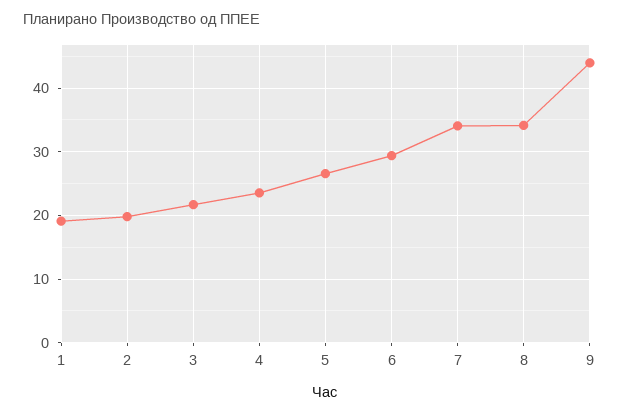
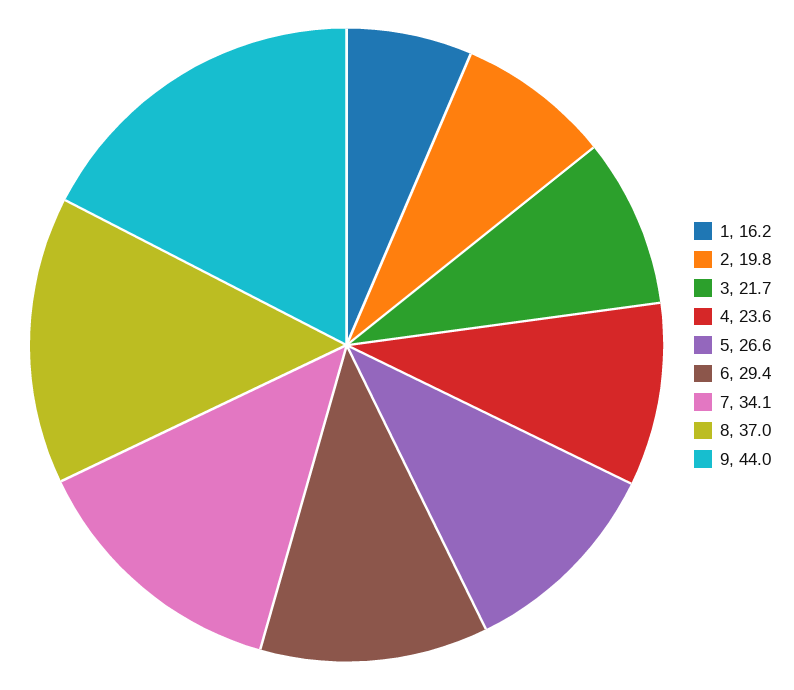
  {
-   "1": 19,
+   "1": 16.2,
    "2": 19.8,
    "3": 21.7,
    "4": 23.6,
    "5": 26.6,
    "6": 29.4,
    "7": 34.1,
-   "8": 34,
+   "8": 37,
    "9": 44
  }

